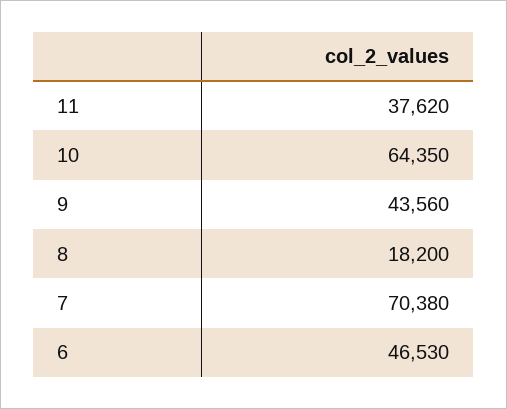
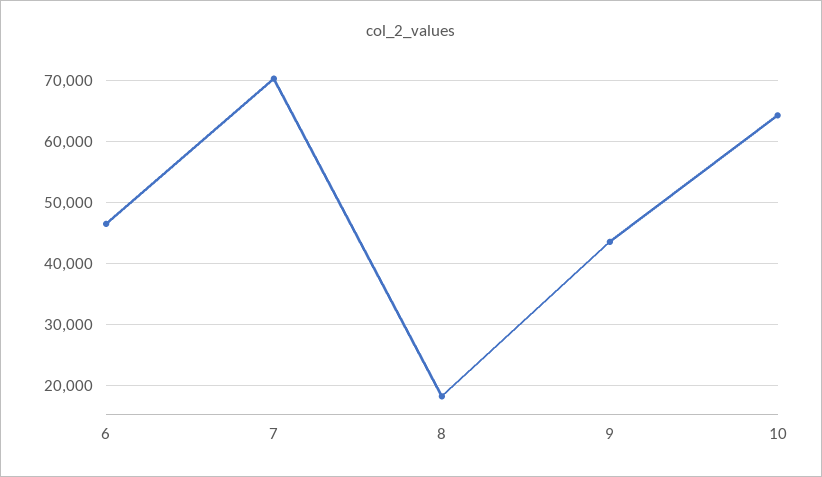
  {
-   "11": 37620,
    "10": 64350,
    "9": 43560,
    "8": 18200,
    "7": 70380,
    "6": 46530
  }

